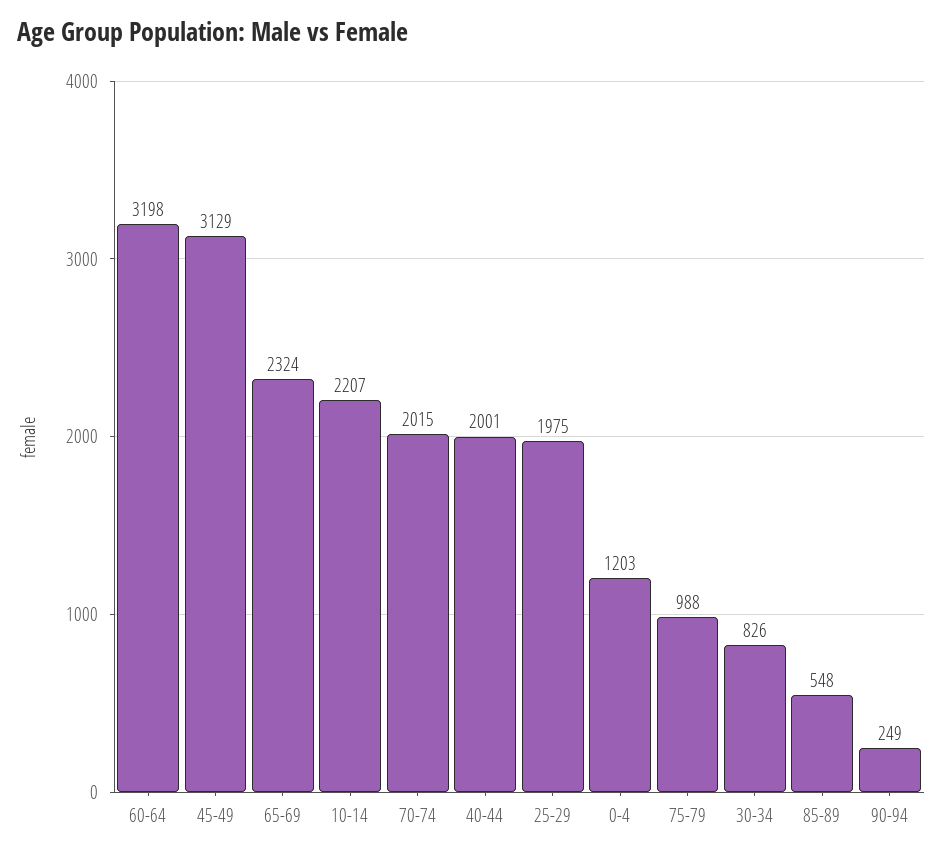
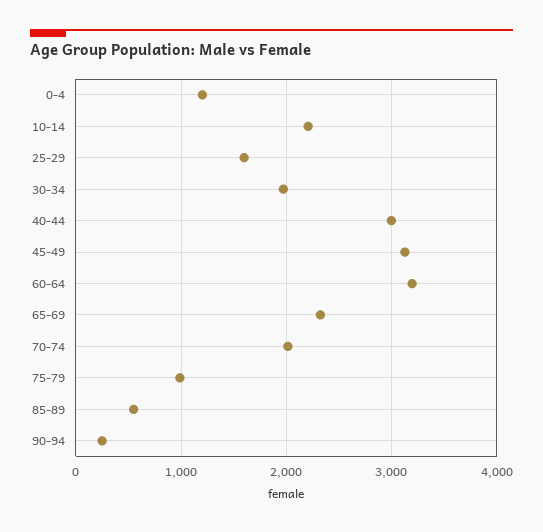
  {
    "60-64": 3198,
    "45-49": 3129,
    "65-69": 2324,
    "10-14": 2207,
    "70-74": 2015,
-   "40-44": 2001,
+   "40-44": 3000,
-   "25-29": 1975,
+   "25-29": 1600,
    "0-4": 1203,
    "75-79": 988,
-   "30-34": 826,
+   "30-34": 2000,
    "85-89": 548,
    "90-94": 249
  }

